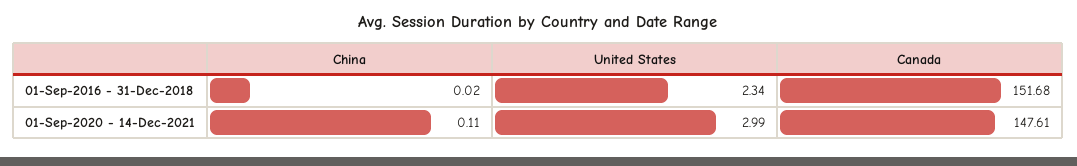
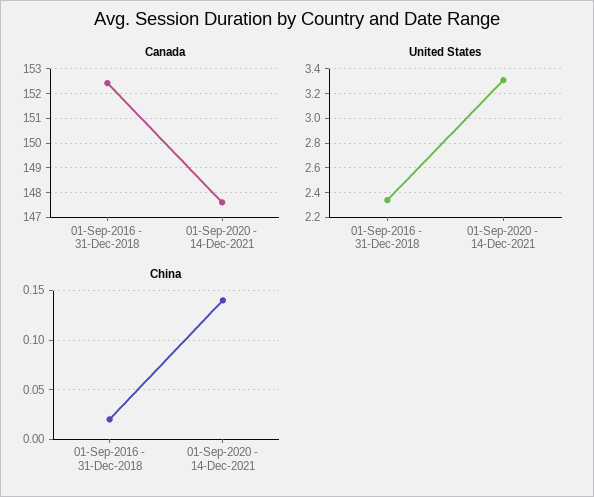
  {
    "China": {
      "01-Sep-2016 - 31-Dec-2018": 0.02,
-     "01-Sep-2020 - 14-Dec-2021": 0.11
+     "01-Sep-2020 - 14-Dec-2021": 0.14
    },
    "United States": {
      "01-Sep-2016 - 31-Dec-2018": 2.34,
-     "01-Sep-2020 - 14-Dec-2021": 2.99
+     "01-Sep-2020 - 14-Dec-2021": 3.3
    },
    "Canada": {
-     "01-Sep-2016 - 31-Dec-2018": 151.68,
+     "01-Sep-2016 - 31-Dec-2018": 152.5,
      "01-Sep-2020 - 14-Dec-2021": 147.61
    }
  }

